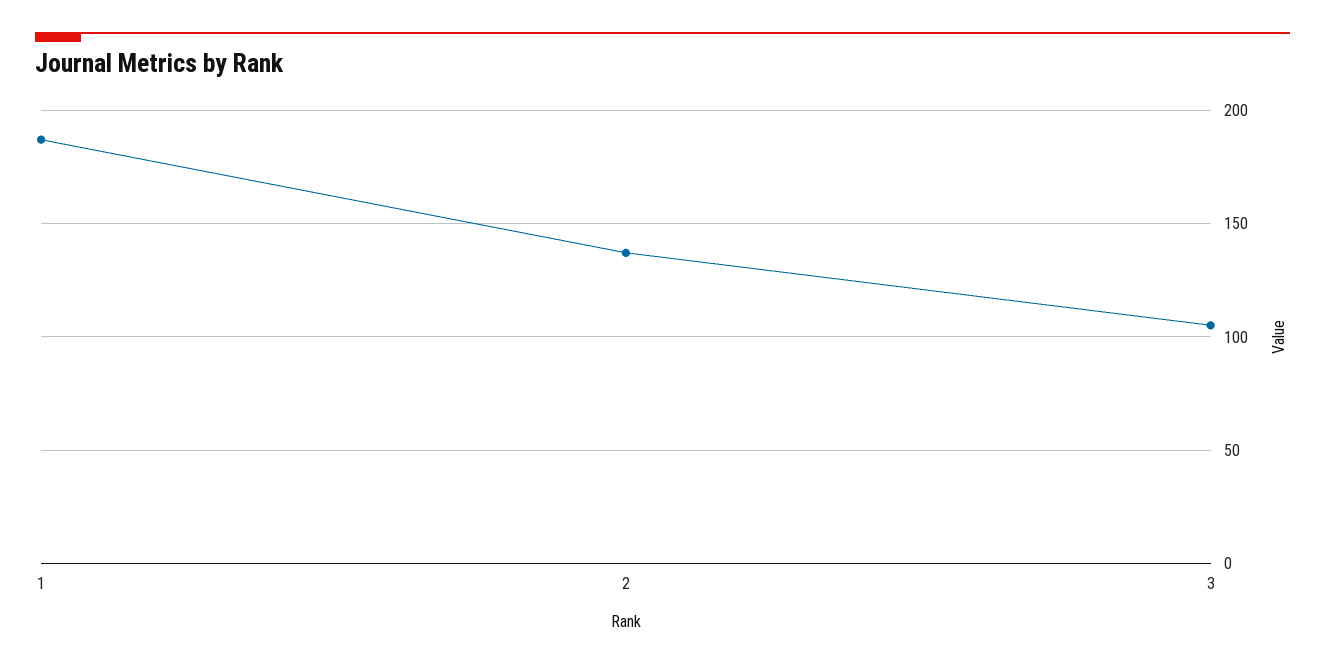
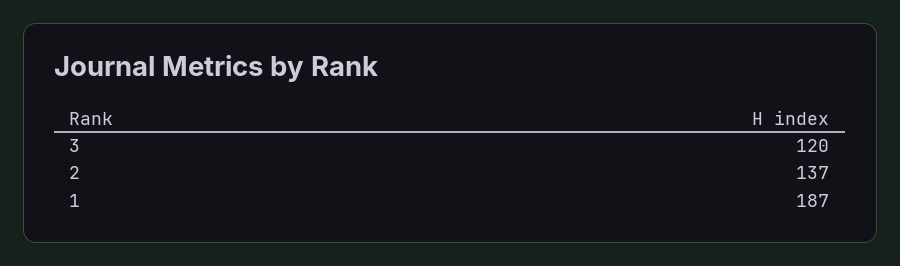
  {
    "1": 187,
    "2": 137,
-   "3": 105
+   "3": 120
  }

